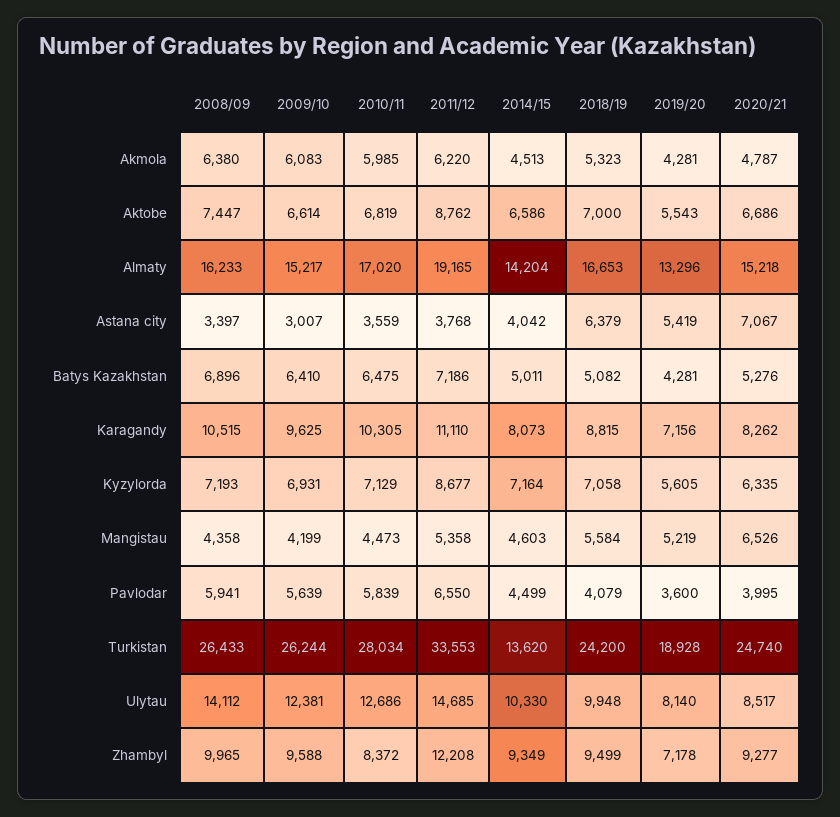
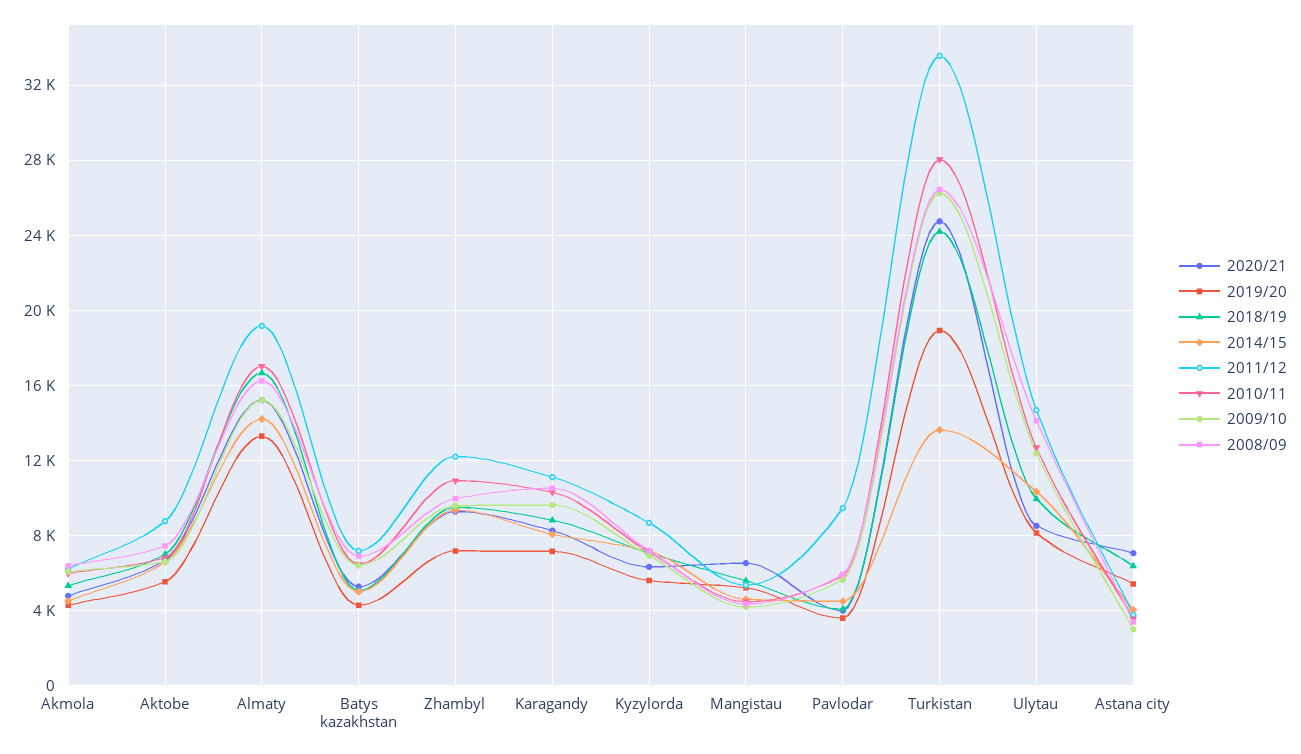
  {
    "2008/09": {
      "Akmola": 6380,
      "Aktobe": 7447,
      "Almaty": 16233,
      "Astana city": 3397,
      "Batys Kazakhstan": 6896,
      "Karagandy": 10515,
      "Kyzylorda": 7193,
      "Mangistau": 4358,
      "Pavlodar": 5941,
      "Turkistan": 26433,
      "Ulytau": 14112,
      "Zhambyl": 9965
    },
    "2009/10": {
      "Akmola": 6083,
      "Aktobe": 6614,
      "Almaty": 15217,
      "Astana city": 3007,
      "Batys Kazakhstan": 6410,
      "Karagandy": 9625,
      "Kyzylorda": 6931,
      "Mangistau": 4199,
      "Pavlodar": 5639,
      "Turkistan": 26244,
      "Ulytau": 12381,
      "Zhambyl": 9588
    },
    "2010/11": {
      "Akmola": 5985,
      "Aktobe": 6819,
      "Almaty": 17020,
      "Astana city": 3559,
      "Batys Kazakhstan": 6475,
      "Karagandy": 10305,
      "Kyzylorda": 7129,
      "Mangistau": 4473,
      "Pavlodar": 5839,
      "Turkistan": 28034,
      "Ulytau": 12686,
-     "Zhambyl": 8372
+     "Zhambyl": 11000
    },
    "2011/12": {
      "Akmola": 6220,
      "Aktobe": 8762,
      "Almaty": 19165,
      "Astana city": 3768,
      "Batys Kazakhstan": 7186,
      "Karagandy": 11110,
      "Kyzylorda": 8677,
      "Mangistau": 5358,
-     "Pavlodar": 6550,
+     "Pavlodar": 9500,
      "Turkistan": 33553,
      "Ulytau": 14685,
      "Zhambyl": 12208
    },
    "2014/15": {
      "Akmola": 4513,
      "Aktobe": 6586,
      "Almaty": 14204,
      "Astana city": 4042,
      "Batys Kazakhstan": 5011,
      "Karagandy": 8073,
      "Kyzylorda": 7164,
      "Mangistau": 4603,
      "Pavlodar": 4499,
      "Turkistan": 13620,
      "Ulytau": 10330,
      "Zhambyl": 9349
    },
    "2018/19": {
      "Akmola": 5323,
      "Aktobe": 7000,
      "Almaty": 16653,
      "Astana city": 6379,
      "Batys Kazakhstan": 5082,
      "Karagandy": 8815,
      "Kyzylorda": 7058,
      "Mangistau": 5584,
      "Pavlodar": 4079,
      "Turkistan": 24200,
      "Ulytau": 9948,
      "Zhambyl": 9499
    },
    "2019/20": {
      "Akmola": 4281,
      "Aktobe": 5543,
      "Almaty": 13296,
      "Astana city": 5419,
      "Batys Kazakhstan": 4281,
      "Karagandy": 7156,
      "Kyzylorda": 5605,
      "Mangistau": 5219,
      "Pavlodar": 3600,
      "Turkistan": 18928,
      "Ulytau": 8140,
      "Zhambyl": 7178
    },
    "2020/21": {
      "Akmola": 4787,
      "Aktobe": 6686,
      "Almaty": 15218,
      "Astana city": 7067,
      "Batys Kazakhstan": 5276,
      "Karagandy": 8262,
      "Kyzylorda": 6335,
      "Mangistau": 6526,
      "Pavlodar": 3995,
      "Turkistan": 24740,
      "Ulytau": 8517,
      "Zhambyl": 9277
    }
  }

